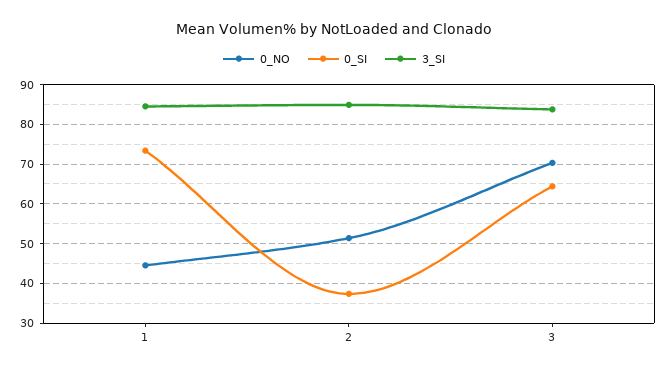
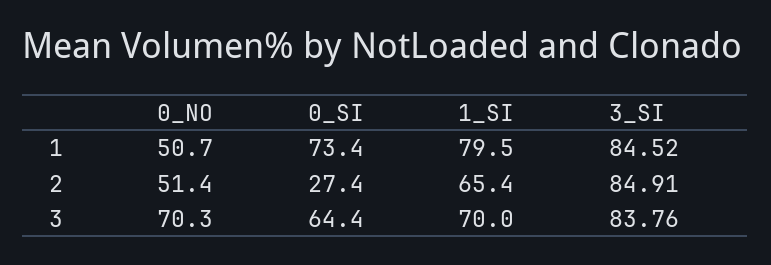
  {
    "0_NO": {
-     "1": 44,
+     "1": 50.7,
      "2": 51.4,
      "3": 70.3
    },
    "0_SI": {
      "1": 73.4,
-     "2": 38,
+     "2": 27.4,
      "3": 64.4
    },
    "3_SI": {
      "1": 84.52,
      "2": 84.91,
      "3": 83.76
-   }
+   },
+   "1_SI": {
+     "1": 79.5,
+     "2": 65.4,
+     "3": 70
+   }
  }

